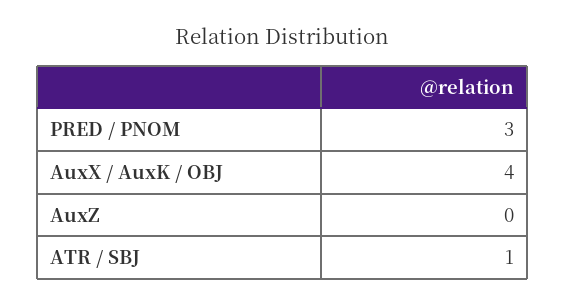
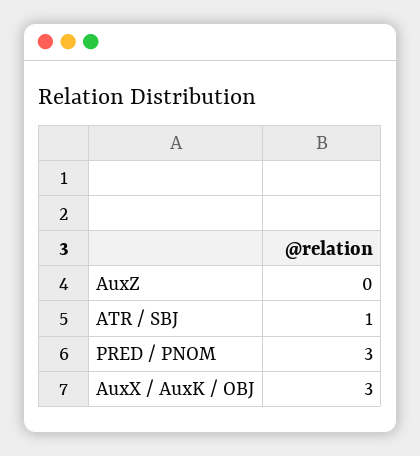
  {
    "PRED / PNOM": 3,
-   "AuxX / AuxK / OBJ": 4,
+   "AuxX / AuxK / OBJ": 3,
    "AuxZ": 0,
    "ATR / SBJ": 1
  }

